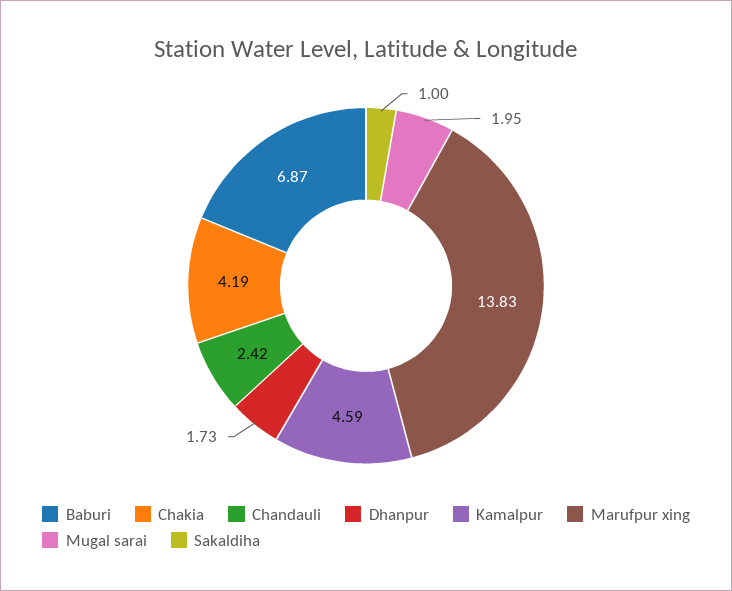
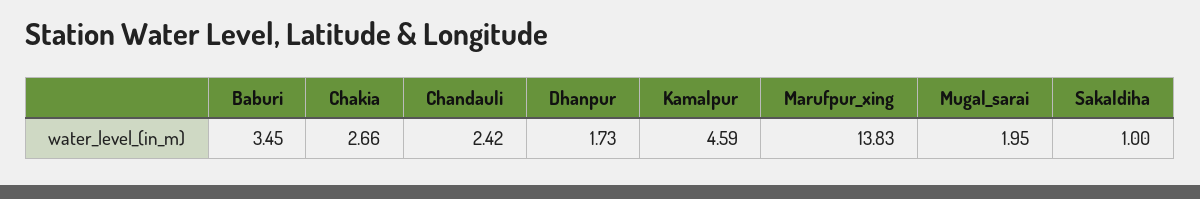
  {
-   "Baburi": 6.87,
+   "Baburi": 3.45,
-   "Chakia": 4.19,
+   "Chakia": 2.66,
    "Chandauli": 2.42,
    "Dhanpur": 1.73,
    "Kamalpur": 4.59,
    "Marufpur xing": 13.83,
    "Mugal sarai": 1.95,
    "Sakaldiha": 1
  }

